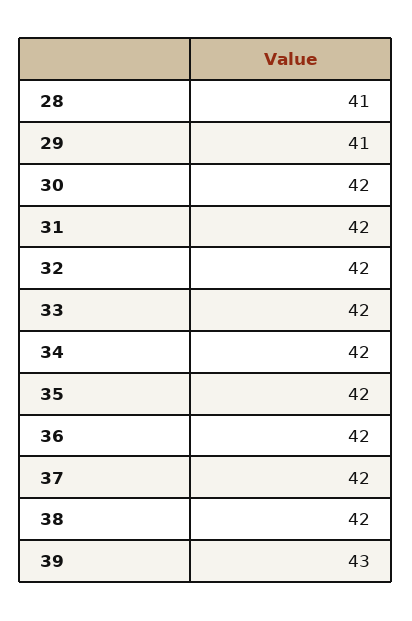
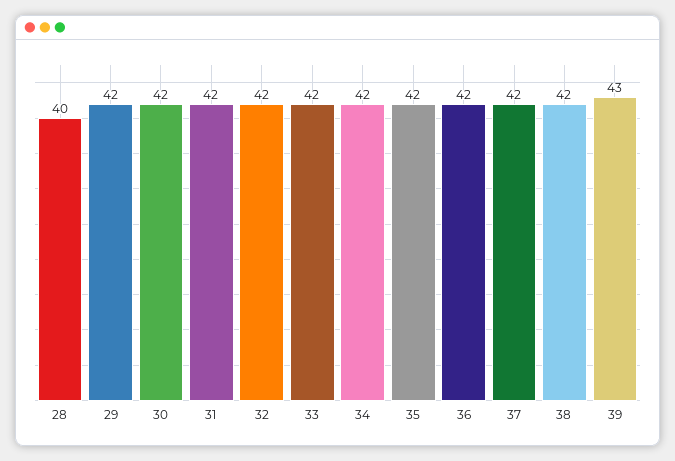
  {
-   "28": 41,
+   "28": 40,
-   "29": 41,
+   "29": 42,
    "30": 42,
    "31": 42,
    "32": 42,
    "33": 42,
    "34": 42,
    "35": 42,
    "36": 42,
    "37": 42,
    "38": 42,
    "39": 43
  }

